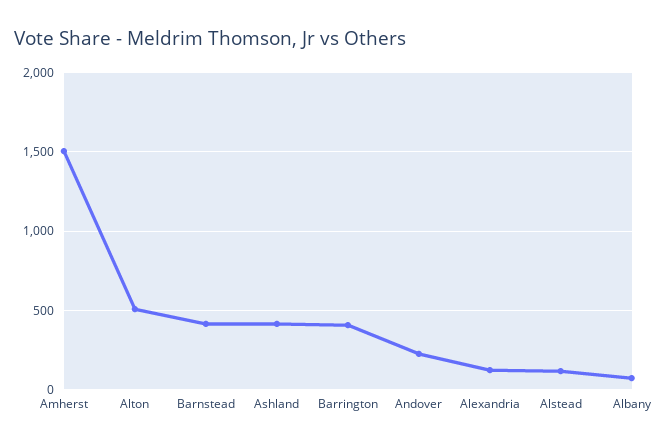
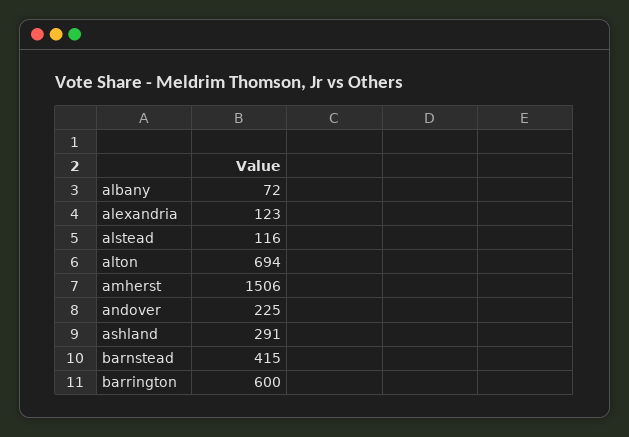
  {
    "Amherst": 1506,
-   "Alton": 500,
+   "Alton": 694,
    "Barnstead": 415,
-   "Ashland": 400,
+   "Ashland": 291,
-   "Barrington": 400,
+   "Barrington": 600,
    "Andover": 225,
    "Alexandria": 123,
    "Alstead": 116,
    "Albany": 72
  }

